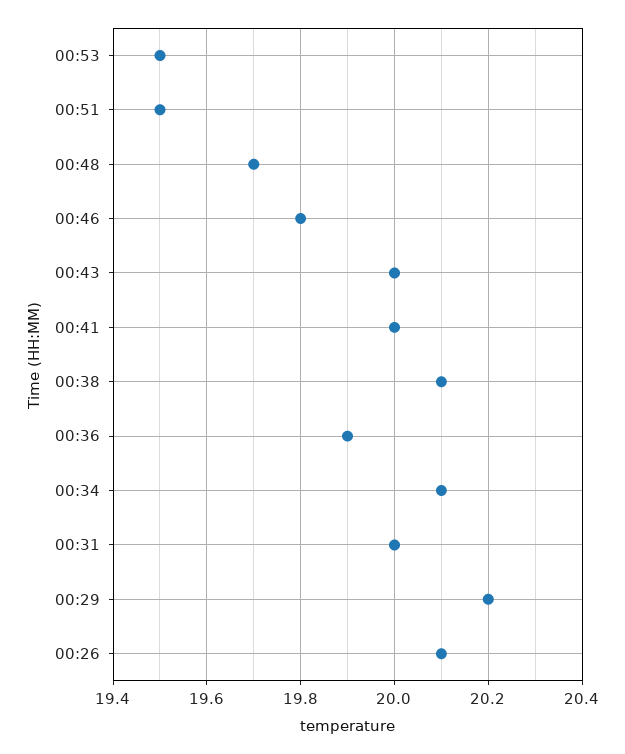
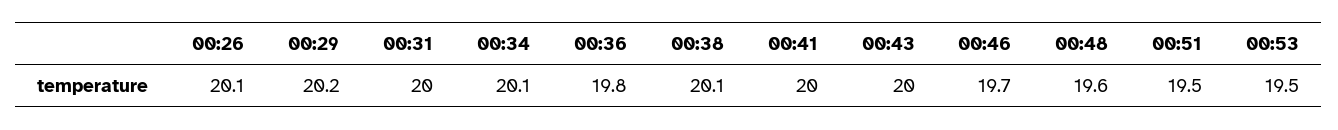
  {
    "00:53": 19.5,
    "00:51": 19.5,
-   "00:48": 19.7,
+   "00:48": 19.6,
-   "00:46": 19.8,
+   "00:46": 19.7,
    "00:43": 20,
    "00:41": 20,
    "00:38": 20.1,
-   "00:36": 19.9,
+   "00:36": 19.8,
    "00:34": 20.1,
    "00:31": 20,
    "00:29": 20.2,
    "00:26": 20.1
  }

